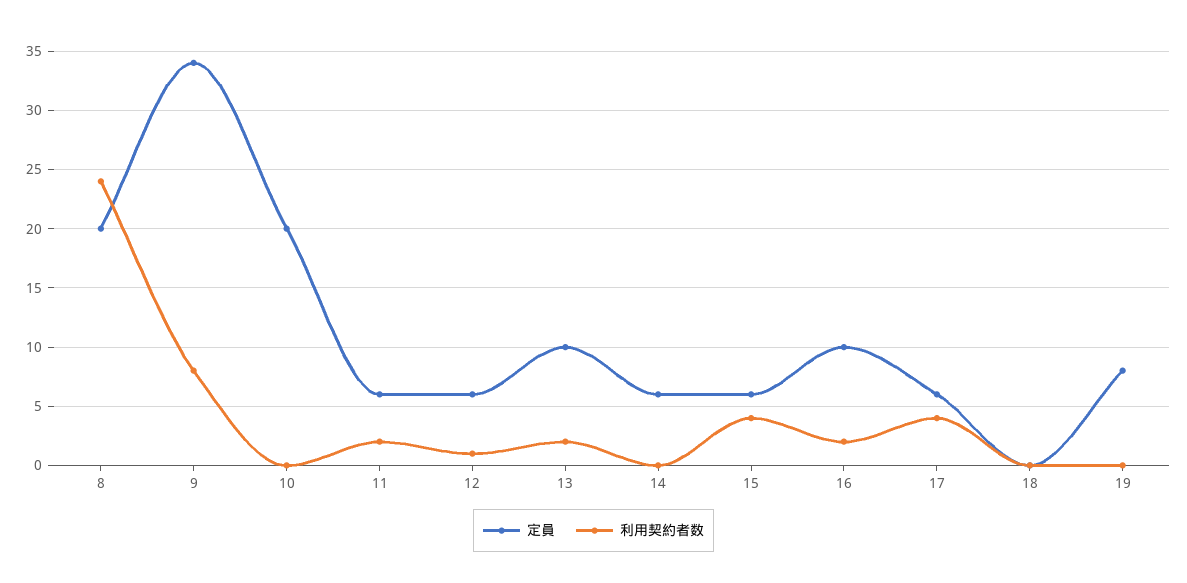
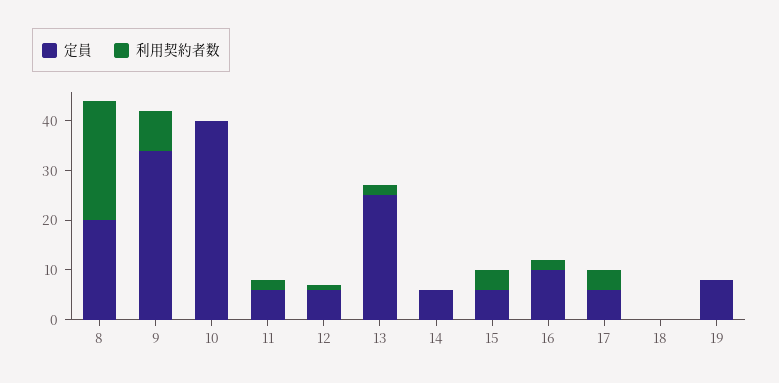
  {
    "定員": {
      "8": 20,
      "9": 34,
-     "10": 20,
+     "10": 40,
      "11": 6,
      "12": 6,
-     "13": 10,
+     "13": 25,
      "14": 6,
      "15": 6,
      "16": 10,
      "17": 6,
      "18": 0,
      "19": 8
    },
    "利用契約者数": {
      "8": 24,
      "9": 8,
      "10": 0,
      "11": 2,
      "12": 1,
      "13": 2,
      "14": 0,
      "15": 4,
      "16": 2,
      "17": 4,
      "18": 0,
      "19": 0
    }
  }

